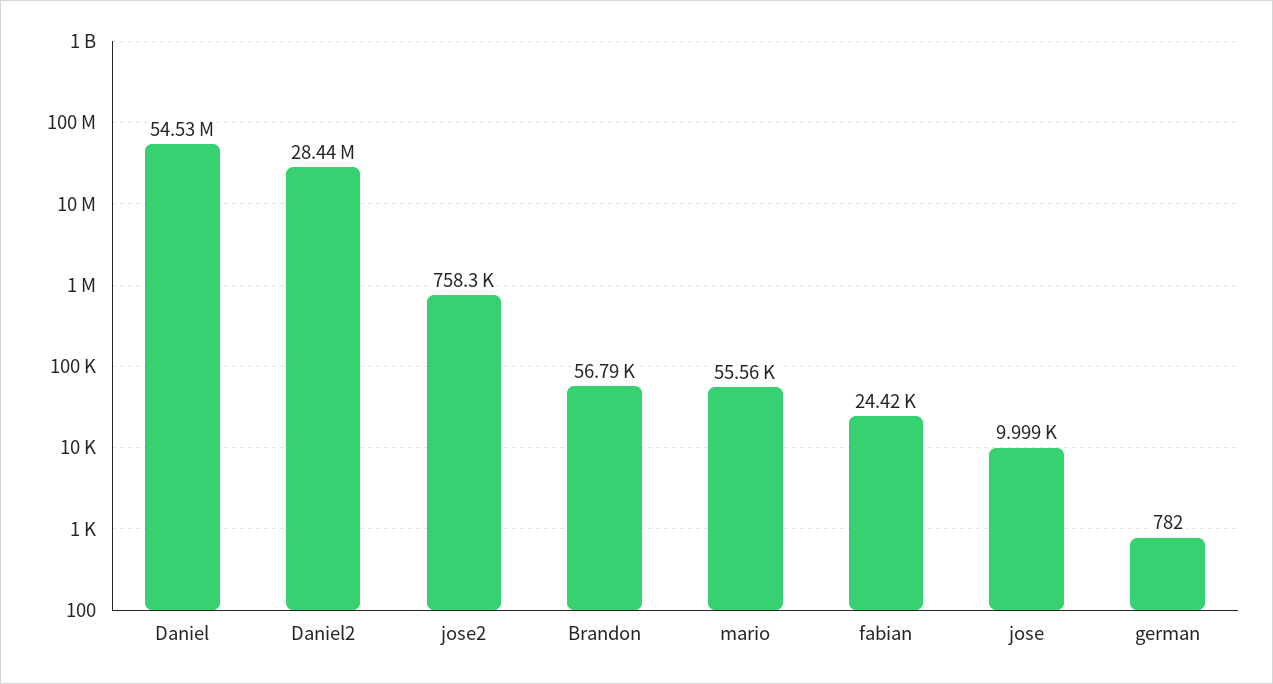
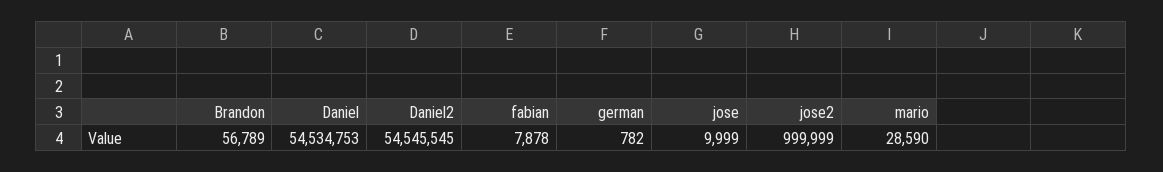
  {
    "Daniel": 54534753,
-   "Daniel2": 28440000,
+   "Daniel2": 54545545,
-   "jose2": 758300,
+   "jose2": 999999,
    "Brandon": 56789,
-   "mario": 55560,
+   "mario": 28590,
-   "fabian": 24420,
+   "fabian": 7878,
    "jose": 9999,
    "german": 782
  }

